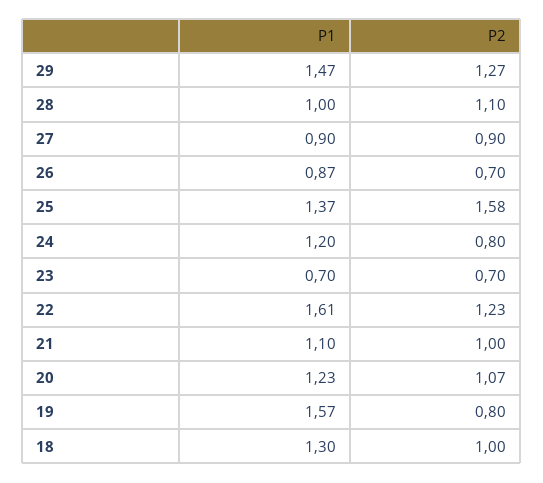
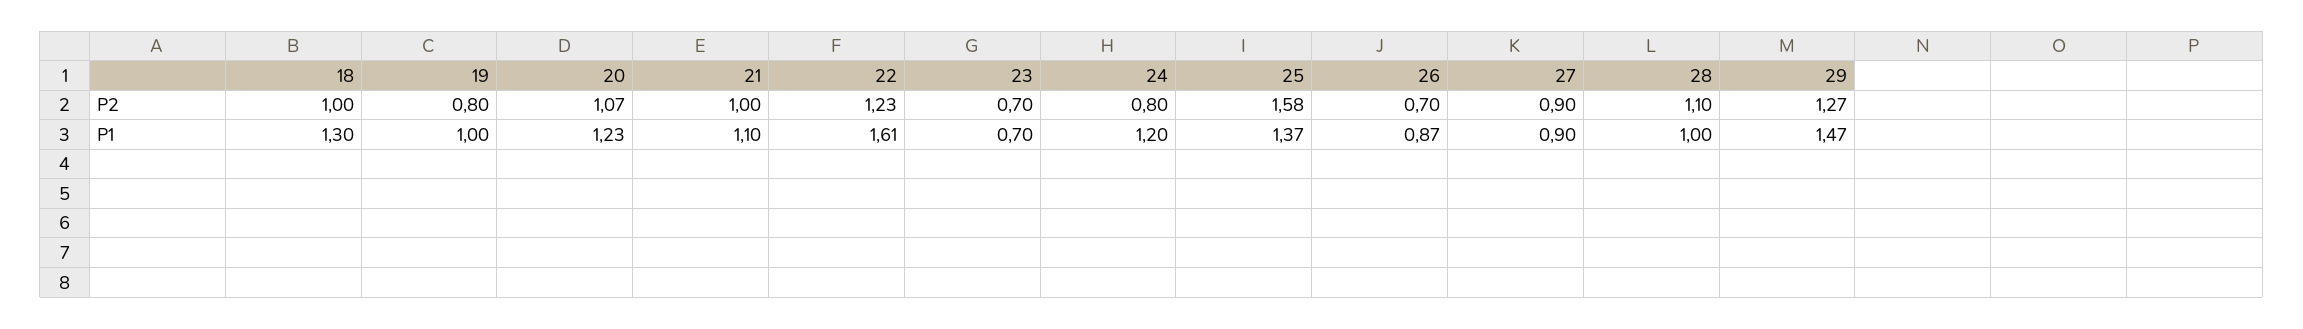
  {
    "P1": {
      "29": 1.47,
      "28": 1,
      "27": 0.9,
      "26": 0.87,
      "25": 1.37,
      "24": 1.2,
      "23": 0.7,
      "22": 1.61,
      "21": 1.1,
      "20": 1.23,
-     "19": 1.57,
+     "19": 1,
      "18": 1.3
    },
    "P2": {
      "29": 1.27,
      "28": 1.1,
      "27": 0.9,
      "26": 0.7,
      "25": 1.58,
      "24": 0.8,
      "23": 0.7,
      "22": 1.23,
      "21": 1,
      "20": 1.07,
      "19": 0.8,
      "18": 1
    }
  }

